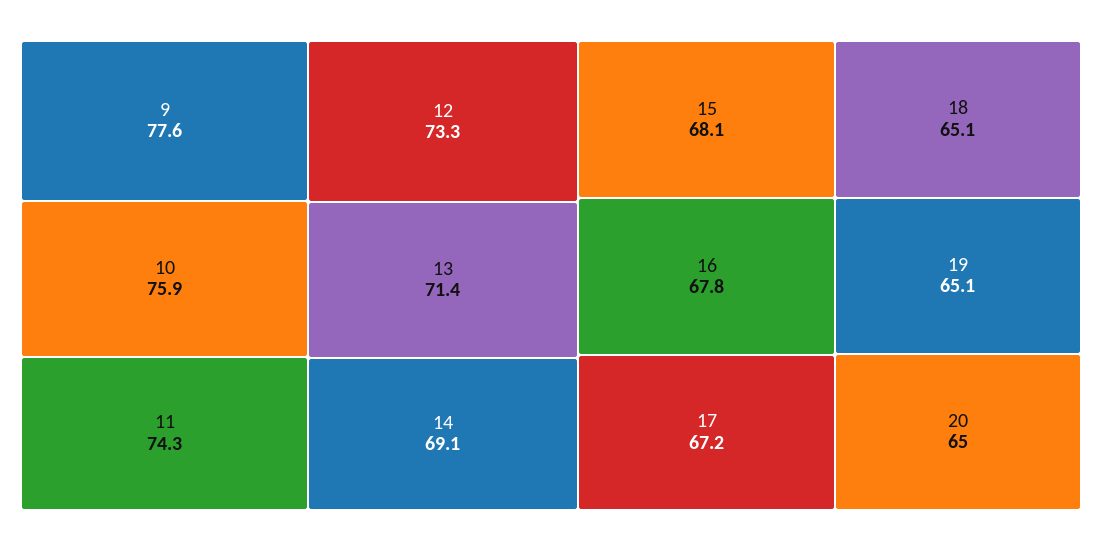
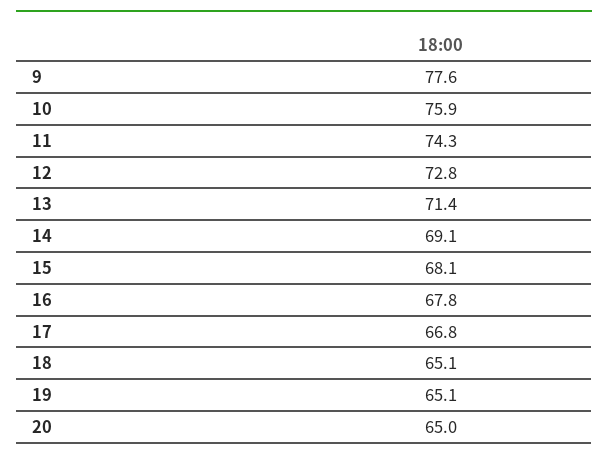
  {
    "9": 77.6,
    "10": 75.9,
    "11": 74.3,
-   "12": 73.3,
+   "12": 72.8,
    "13": 71.4,
    "14": 69.1,
    "15": 68.1,
    "16": 67.8,
-   "17": 67.2,
+   "17": 66.8,
    "18": 65.1,
    "19": 65.1,
    "20": 65
  }

